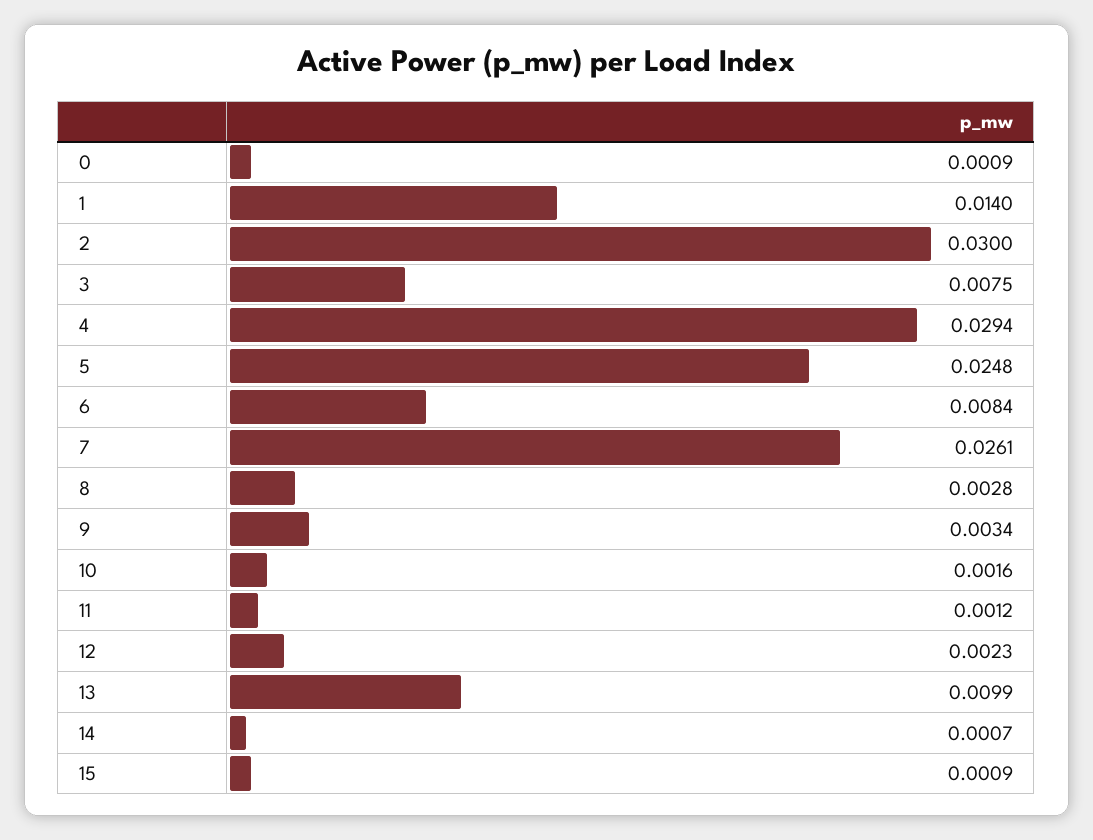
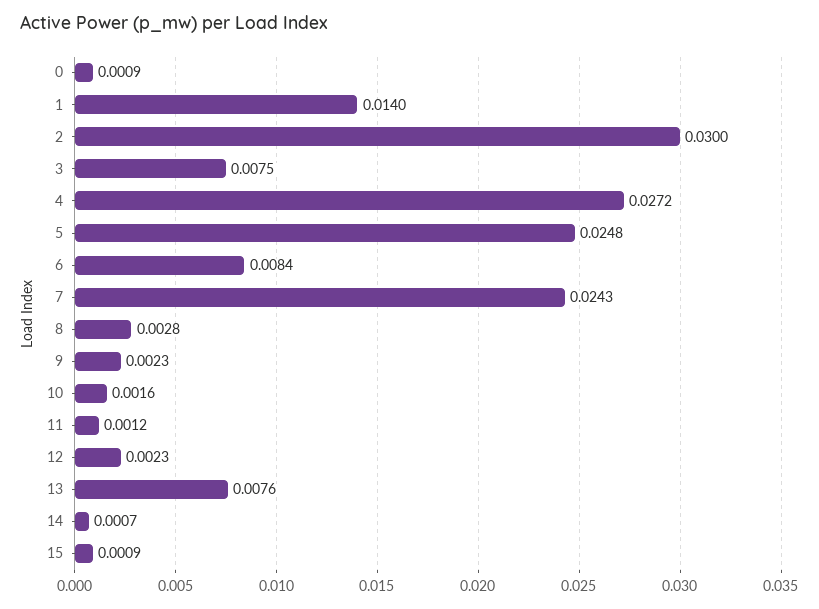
  {
    "0": 0.0009,
    "1": 0.014,
    "2": 0.03,
    "3": 0.0075,
-   "4": 0.0294,
+   "4": 0.0272,
    "5": 0.0248,
    "6": 0.0084,
-   "7": 0.0261,
+   "7": 0.0243,
    "8": 0.0028,
-   "9": 0.0034,
+   "9": 0.0023,
    "10": 0.0016,
    "11": 0.0012,
    "12": 0.0023,
-   "13": 0.0099,
+   "13": 0.0076,
    "14": 0.0007,
    "15": 0.0009
  }

